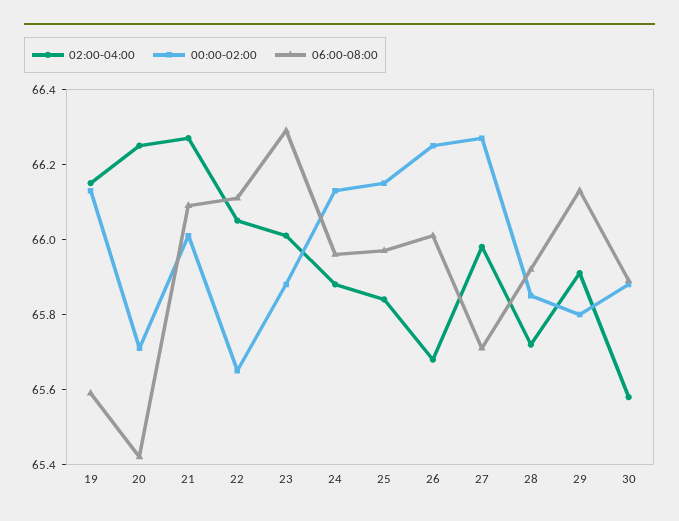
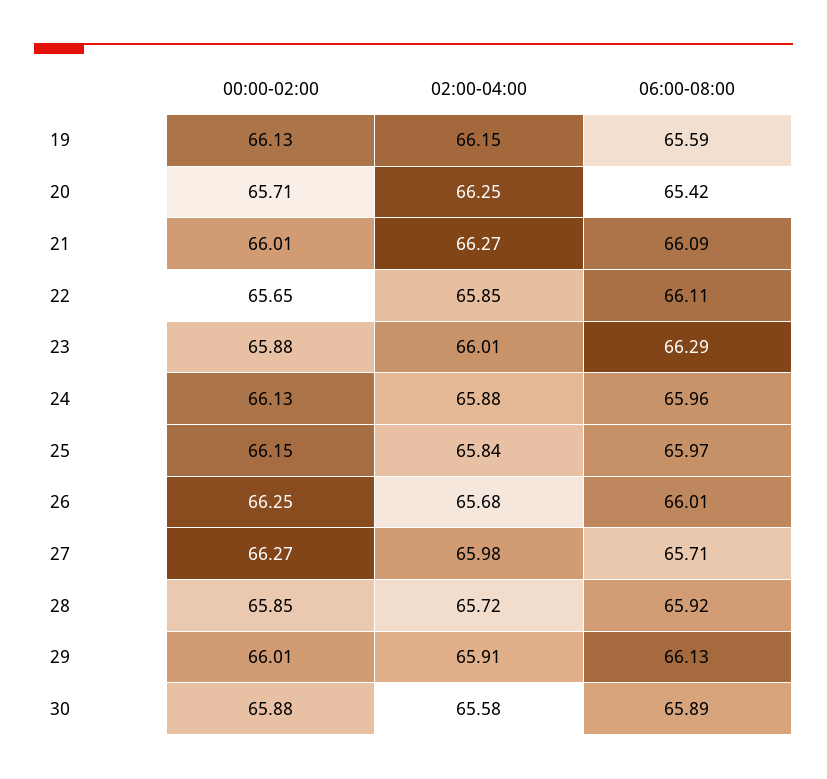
  {
    "02:00-04:00": {
      "19": 66.15,
      "20": 66.25,
      "21": 66.27,
-     "22": 66.05,
+     "22": 65.85,
      "23": 66.01,
      "24": 65.88,
      "25": 65.84,
      "26": 65.68,
      "27": 65.98,
      "28": 65.72,
      "29": 65.91,
      "30": 65.58
    },
    "00:00-02:00": {
      "19": 66.13,
      "20": 65.71,
      "21": 66.01,
      "22": 65.65,
      "23": 65.88,
      "24": 66.13,
      "25": 66.15,
      "26": 66.25,
      "27": 66.27,
      "28": 65.85,
-     "29": 65.8,
+     "29": 66.01,
      "30": 65.88
    },
    "06:00-08:00": {
      "19": 65.59,
      "20": 65.42,
      "21": 66.09,
      "22": 66.11,
      "23": 66.29,
      "24": 65.96,
      "25": 65.97,
      "26": 66.01,
      "27": 65.71,
      "28": 65.92,
      "29": 66.13,
      "30": 65.89
    }
  }

